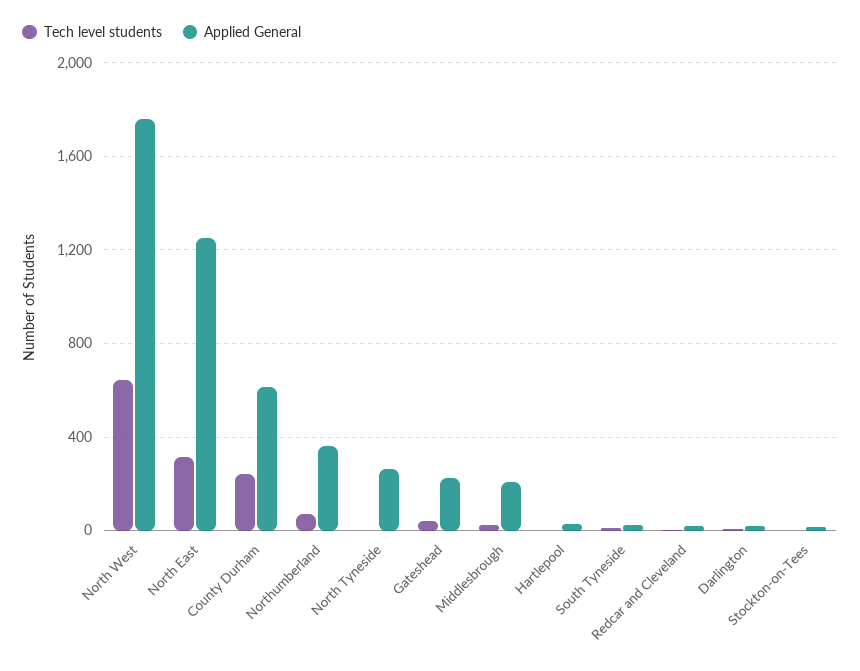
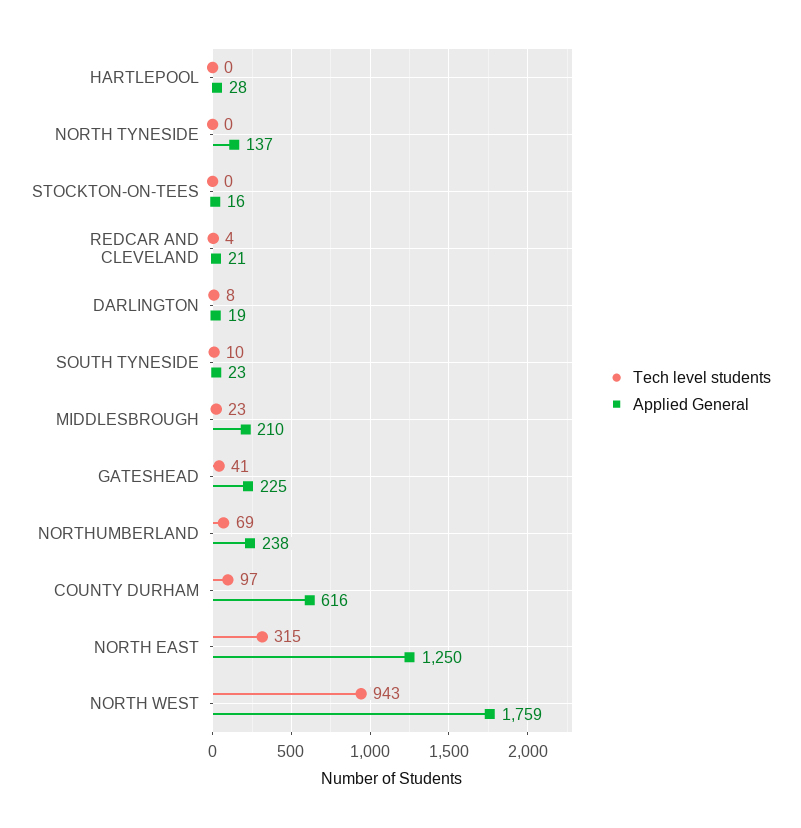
  {
    "Tech level students": {
-     "North West": 650,
+     "North West": 943,
      "North East": 315,
-     "County Durham": 250,
+     "County Durham": 97,
      "Northumberland": 69,
      "North Tyneside": 0,
      "Gateshead": 41,
      "Middlesbrough": 23,
      "Hartlepool": 0,
      "South Tyneside": 10,
      "Redcar and Cleveland": 4,
      "Darlington": 8,
      "Stockton-on-Tees": 0
    },
    "Applied General": {
      "North West": 1759,
      "North East": 1250,
      "County Durham": 616,
-     "Northumberland": 350,
+     "Northumberland": 238,
-     "North Tyneside": 250,
+     "North Tyneside": 137,
      "Gateshead": 225,
      "Middlesbrough": 210,
      "Hartlepool": 28,
      "South Tyneside": 23,
      "Redcar and Cleveland": 21,
      "Darlington": 19,
      "Stockton-on-Tees": 16
    }
  }

